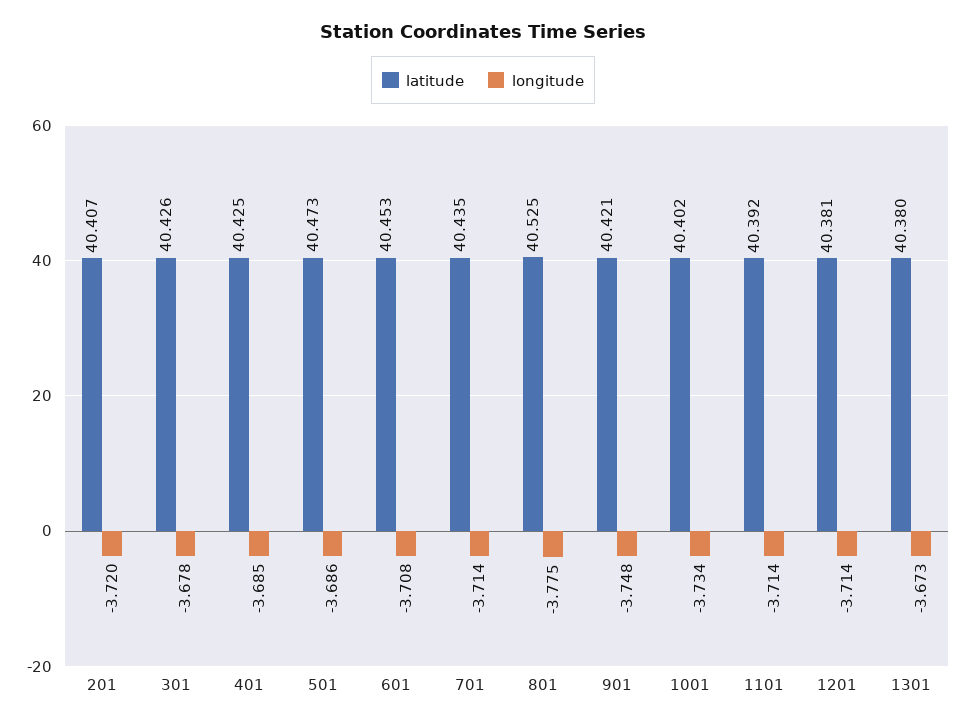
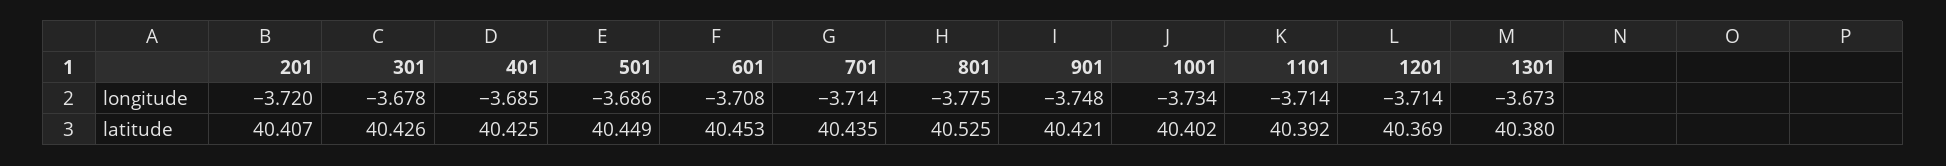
  {
    "latitude": {
      "201": 40.407,
      "301": 40.426,
      "401": 40.425,
-     "501": 40.473,
+     "501": 40.449,
      "601": 40.453,
      "701": 40.435,
      "801": 40.525,
      "901": 40.421,
      "1001": 40.402,
      "1101": 40.392,
-     "1201": 40.381,
+     "1201": 40.369,
      "1301": 40.38
    },
    "longitude": {
      "201": -3.72,
      "301": -3.678,
      "401": -3.685,
      "501": -3.686,
      "601": -3.708,
      "701": -3.714,
      "801": -3.775,
      "901": -3.748,
      "1001": -3.734,
      "1101": -3.714,
      "1201": -3.714,
      "1301": -3.673
    }
  }

